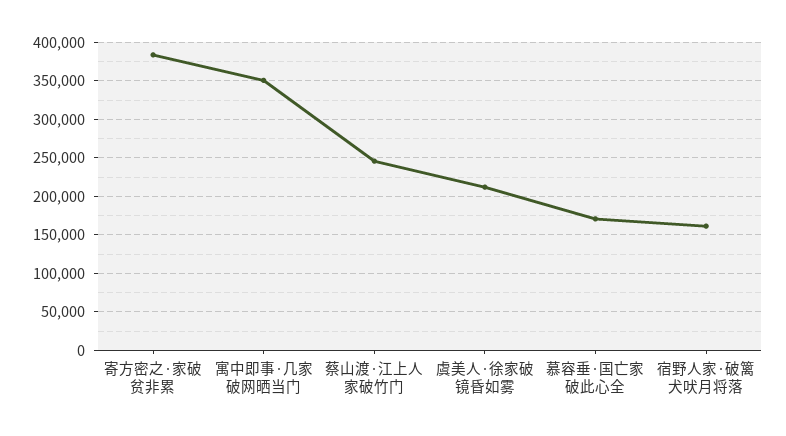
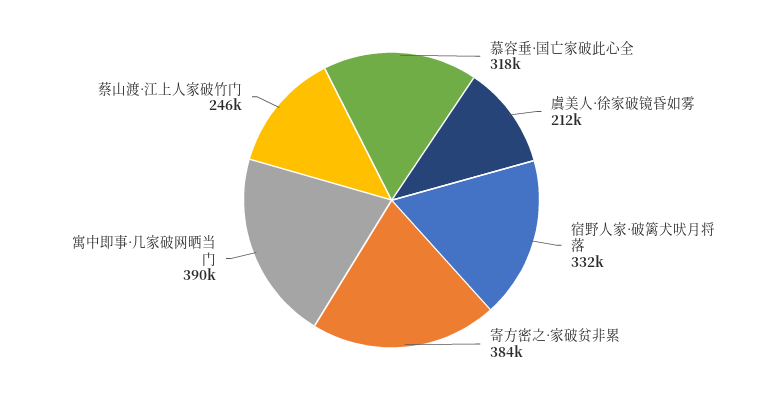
  {
    "寄方密之·家破贫非累": 384000,
-   "寓中即事·几家破网晒当门": 350000,
+   "寓中即事·几家破网晒当门": 390000,
    "蔡山渡·江上人家破竹门": 246000,
    "虞美人·徐家破镜昏如雾": 212000,
-   "慕容垂·国亡家破此心全": 170000,
+   "慕容垂·国亡家破此心全": 318000,
-   "宿野人家·破篱犬吠月将落": 160000
+   "宿野人家·破篱犬吠月将落": 332000
  }

